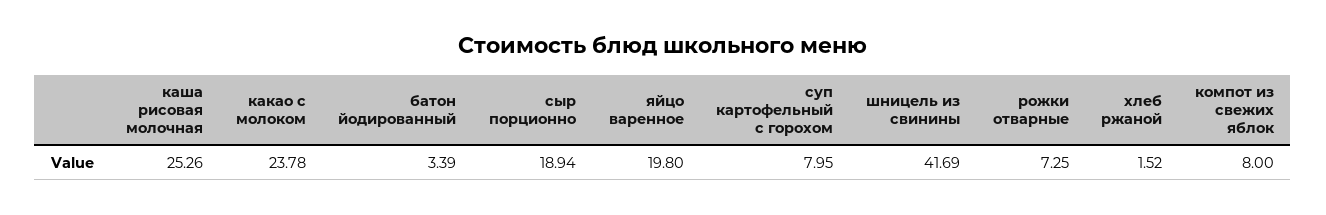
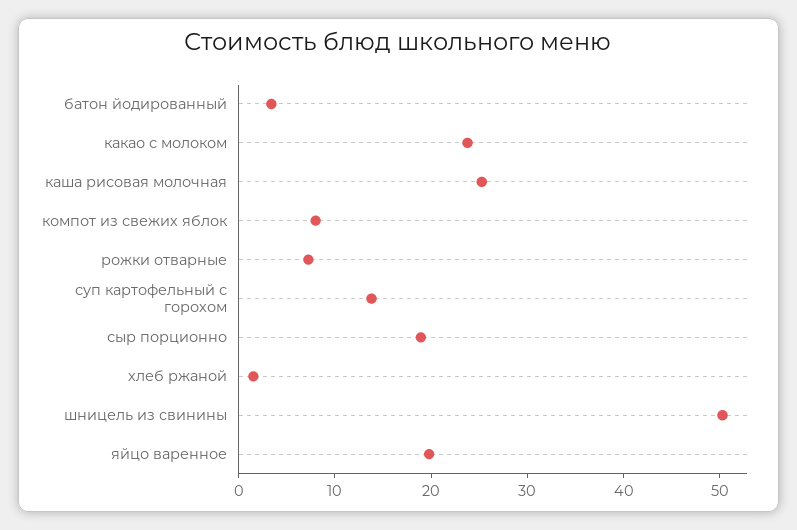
  {
    "каша рисовая молочная": 25.26,
    "какао с молоком": 23.78,
    "батон йодированный": 3.39,
    "сыр порционно": 18.94,
    "яйцо варенное": 19.8,
-   "суп картофельный с горохом": 7.95,
+   "суп картофельный с горохом": 14,
-   "шницель из свинины": 41.69,
+   "шницель из свинины": 50,
    "рожки отварные": 7.25,
    "хлеб ржаной": 1.52,
    "компот из свежих яблок": 8
  }

